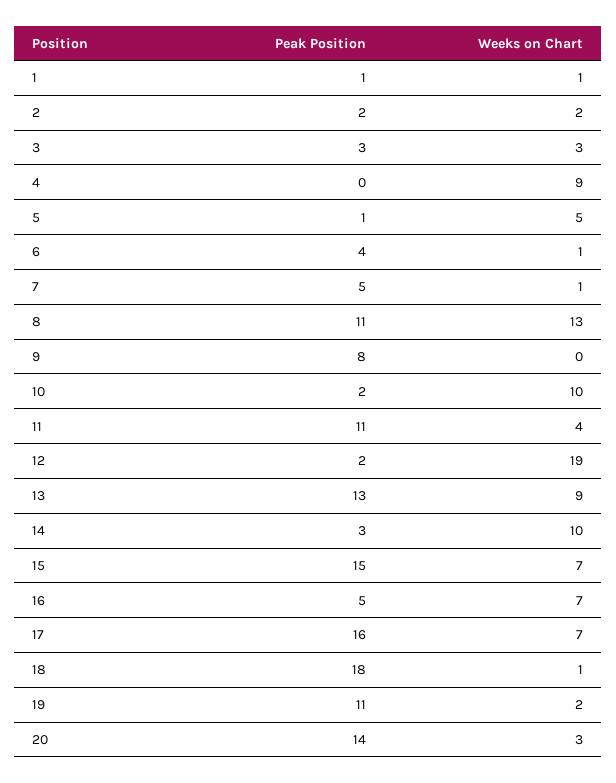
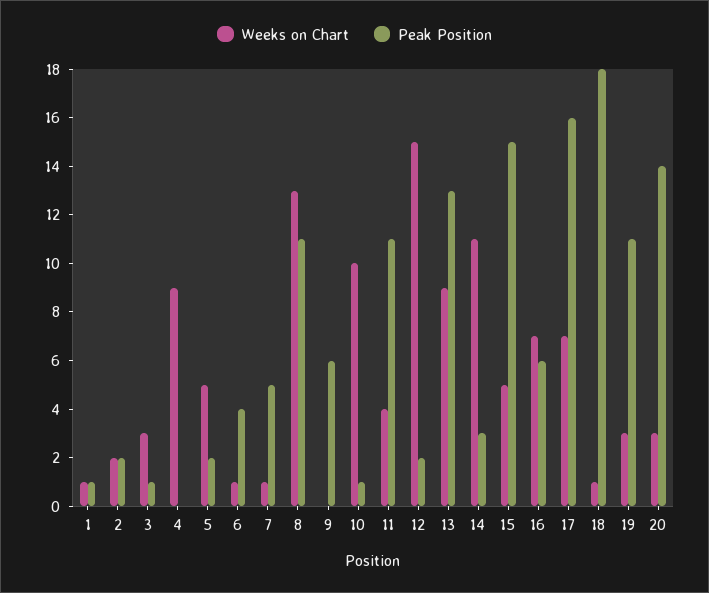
  {
    "Peak Position": {
      "1": 1,
      "2": 2,
-     "3": 3,
+     "3": 1,
      "4": 0,
-     "5": 1,
+     "5": 2,
      "6": 4,
      "7": 5,
      "8": 11,
-     "9": 8,
+     "9": 6,
-     "10": 2,
+     "10": 1,
      "11": 11,
      "12": 2,
      "13": 13,
      "14": 3,
      "15": 15,
-     "16": 5,
+     "16": 6,
      "17": 16,
      "18": 18,
      "19": 11,
      "20": 14
    },
    "Weeks on Chart": {
      "1": 1,
      "2": 2,
      "3": 3,
      "4": 9,
      "5": 5,
      "6": 1,
      "7": 1,
      "8": 13,
      "9": 0,
      "10": 10,
      "11": 4,
-     "12": 19,
+     "12": 15,
      "13": 9,
-     "14": 10,
+     "14": 11,
-     "15": 7,
+     "15": 5,
      "16": 7,
      "17": 7,
      "18": 1,
-     "19": 2,
+     "19": 3,
      "20": 3
    }
  }

